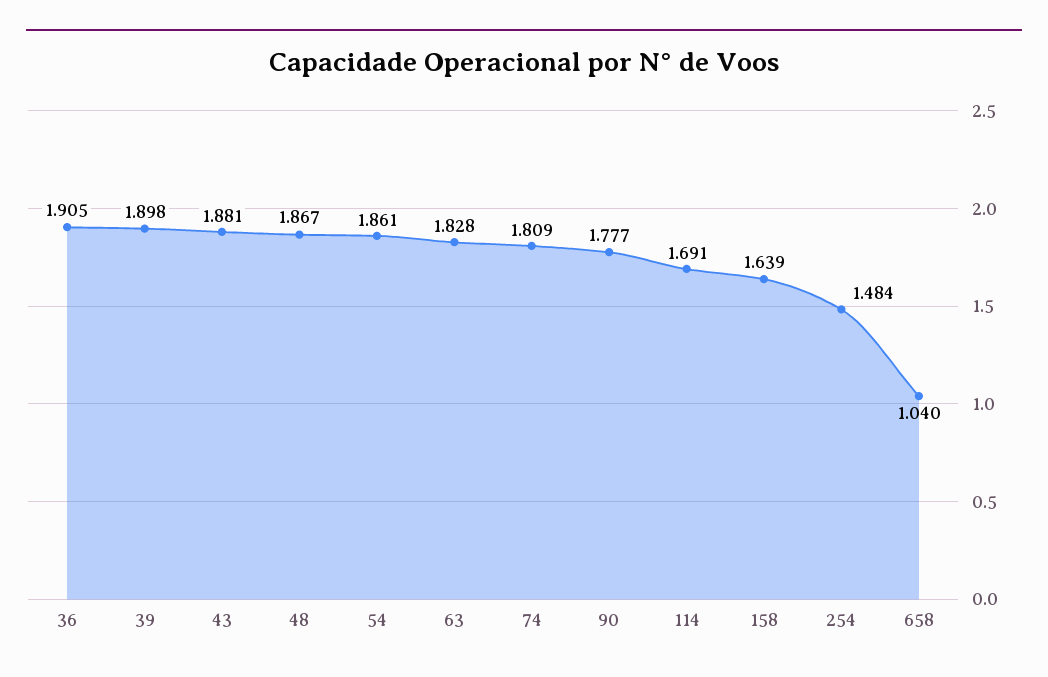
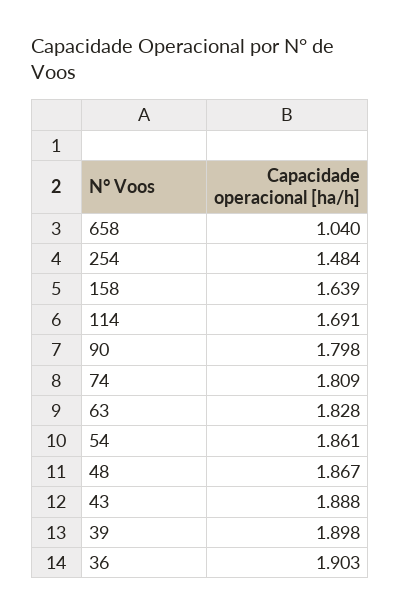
  {
-   "36": 1.905,
+   "36": 1.903,
    "39": 1.898,
-   "43": 1.881,
+   "43": 1.888,
    "48": 1.867,
    "54": 1.861,
    "63": 1.828,
    "74": 1.809,
-   "90": 1.777,
+   "90": 1.798,
    "114": 1.691,
    "158": 1.639,
    "254": 1.484,
    "658": 1.04
  }

